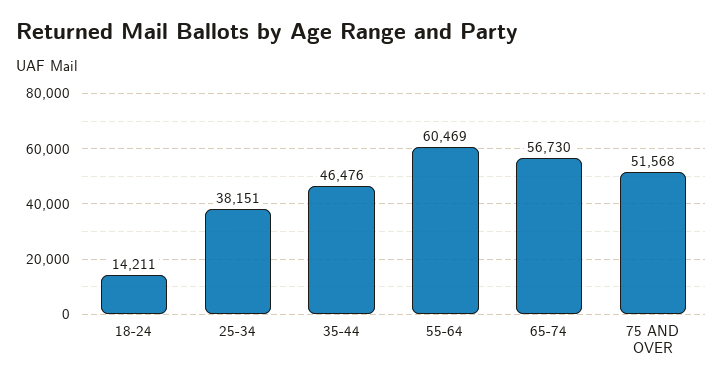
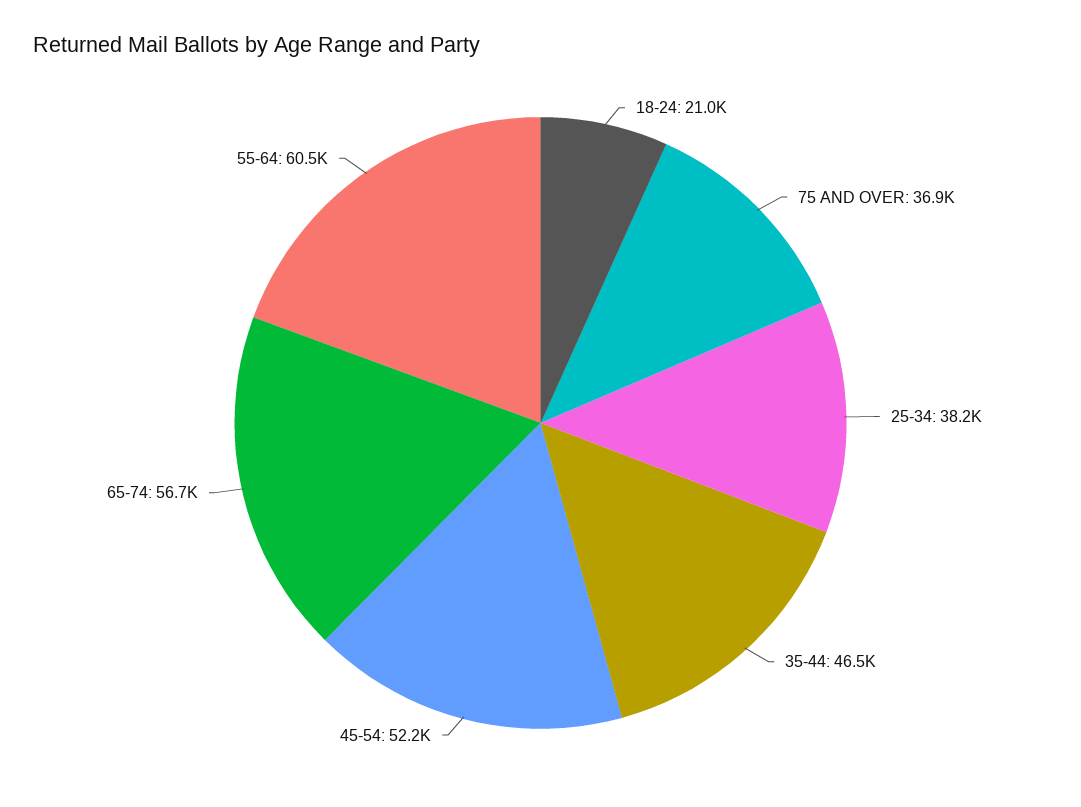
  {
-   "18-24": 14211,
+   "18-24": 21000,
    "25-34": 38151,
    "35-44": 46476,
    "55-64": 60469,
    "65-74": 56730,
-   "75 AND OVER": 51568
+   "75 AND OVER": 36900,
+   "45-54": 52200
  }

